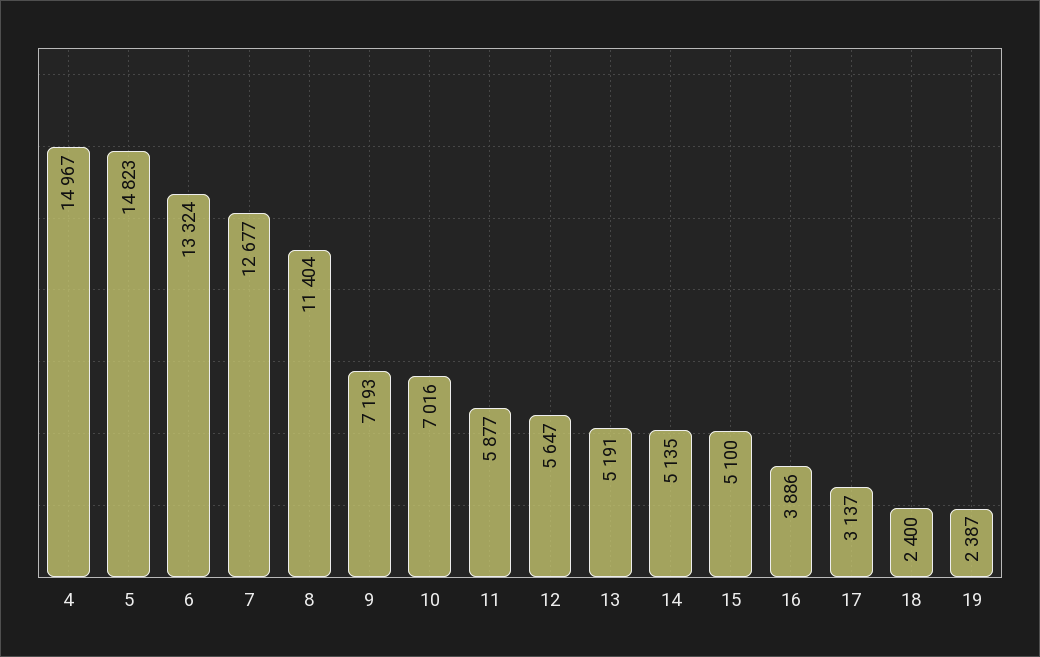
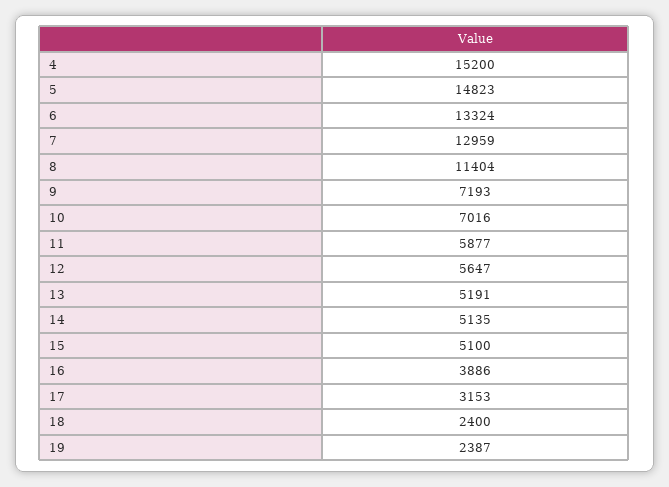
  {
-   "4": 14967,
+   "4": 15200,
    "5": 14823,
    "6": 13324,
-   "7": 12677,
+   "7": 12959,
    "8": 11404,
    "9": 7193,
    "10": 7016,
    "11": 5877,
    "12": 5647,
    "13": 5191,
    "14": 5135,
    "15": 5100,
    "16": 3886,
-   "17": 3137,
+   "17": 3153,
    "18": 2400,
    "19": 2387
  }

